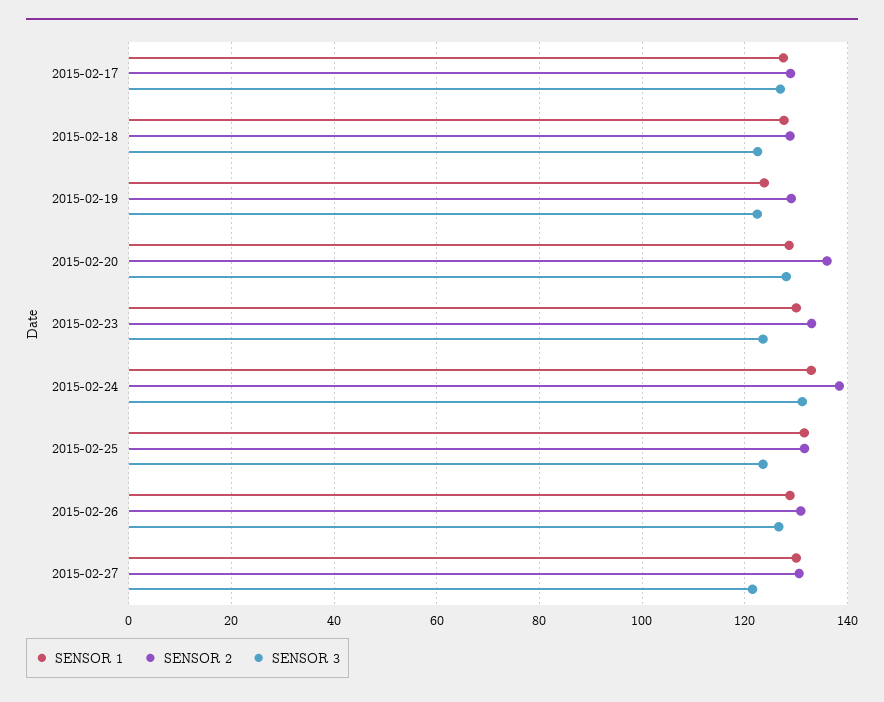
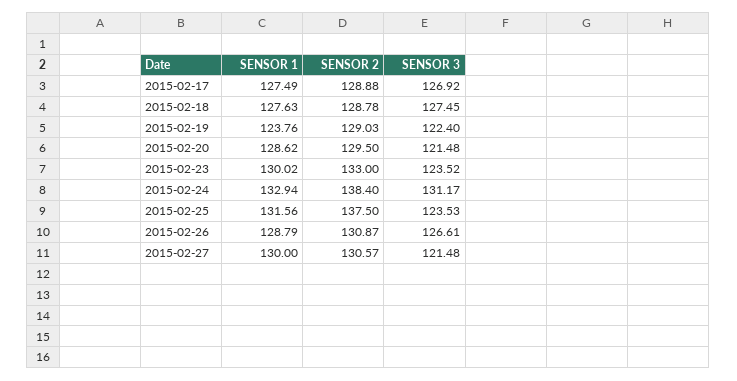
  {
    "SENSOR 1": {
      "2015-02-17": 127.49,
      "2015-02-18": 127.63,
      "2015-02-19": 123.76,
      "2015-02-20": 128.62,
      "2015-02-23": 130.02,
      "2015-02-24": 132.94,
      "2015-02-25": 131.56,
      "2015-02-26": 128.79,
      "2015-02-27": 130
    },
    "SENSOR 2": {
      "2015-02-17": 128.88,
      "2015-02-18": 128.78,
      "2015-02-19": 129.03,
-     "2015-02-20": 136,
+     "2015-02-20": 129.5,
      "2015-02-23": 133,
      "2015-02-24": 138.4,
-     "2015-02-25": 132,
+     "2015-02-25": 137.5,
      "2015-02-26": 130.87,
      "2015-02-27": 130.57
    },
    "SENSOR 3": {
      "2015-02-17": 126.92,
-     "2015-02-18": 122,
+     "2015-02-18": 127.45,
      "2015-02-19": 122.4,
-     "2015-02-20": 128,
+     "2015-02-20": 121.48,
      "2015-02-23": 123.52,
      "2015-02-24": 131.17,
      "2015-02-25": 123.53,
      "2015-02-26": 126.61,
      "2015-02-27": 121.48
    }
  }

